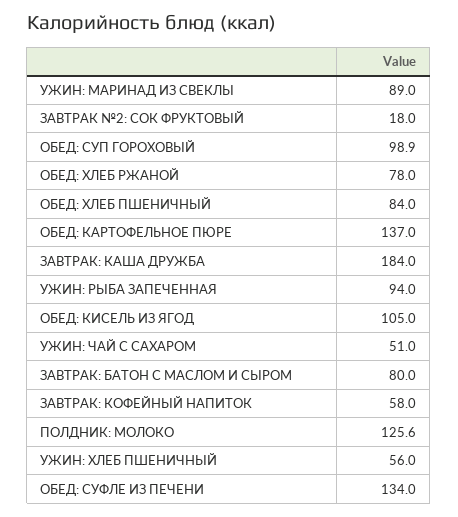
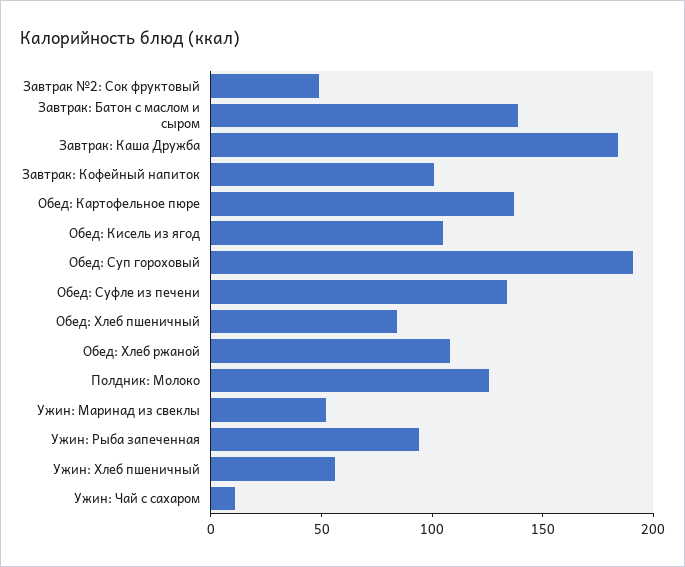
  {
-   "УЖИН: МАРИНАД ИЗ СВЕКЛЫ": 89,
+   "УЖИН: МАРИНАД ИЗ СВЕКЛЫ": 50,
-   "ЗАВТРАК №2: СОК ФРУКТОВЫЙ": 18,
+   "ЗАВТРАК №2: СОК ФРУКТОВЫЙ": 50,
-   "ОБЕД: СУП ГОРОХОВЫЙ": 98.9,
+   "ОБЕД: СУП ГОРОХОВЫЙ": 190,
-   "ОБЕД: ХЛЕБ РЖАНОЙ": 78,
+   "ОБЕД: ХЛЕБ РЖАНОЙ": 110,
    "ОБЕД: ХЛЕБ ПШЕНИЧНЫЙ": 84,
    "ОБЕД: КАРТОФЕЛЬНОЕ ПЮРЕ": 137,
    "ЗАВТРАК: КАША ДРУЖБА": 184,
    "УЖИН: РЫБА ЗАПЕЧЕННАЯ": 94,
    "ОБЕД: КИСЕЛЬ ИЗ ЯГОД": 105,
-   "УЖИН: ЧАЙ С САХАРОМ": 51,
+   "УЖИН: ЧАЙ С САХАРОМ": 10,
-   "ЗАВТРАК: БАТОН С МАСЛОМ И СЫРОМ": 80,
+   "ЗАВТРАК: БАТОН С МАСЛОМ И СЫРОМ": 140,
-   "ЗАВТРАК: КОФЕЙНЫЙ НАПИТОК": 58,
+   "ЗАВТРАК: КОФЕЙНЫЙ НАПИТОК": 100,
    "ПОЛДНИК: МОЛОКО": 125.6,
    "УЖИН: ХЛЕБ ПШЕНИЧНЫЙ": 56,
    "ОБЕД: СУФЛЕ ИЗ ПЕЧЕНИ": 134
  }

